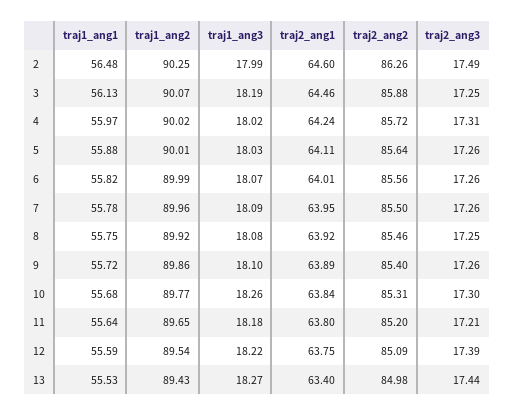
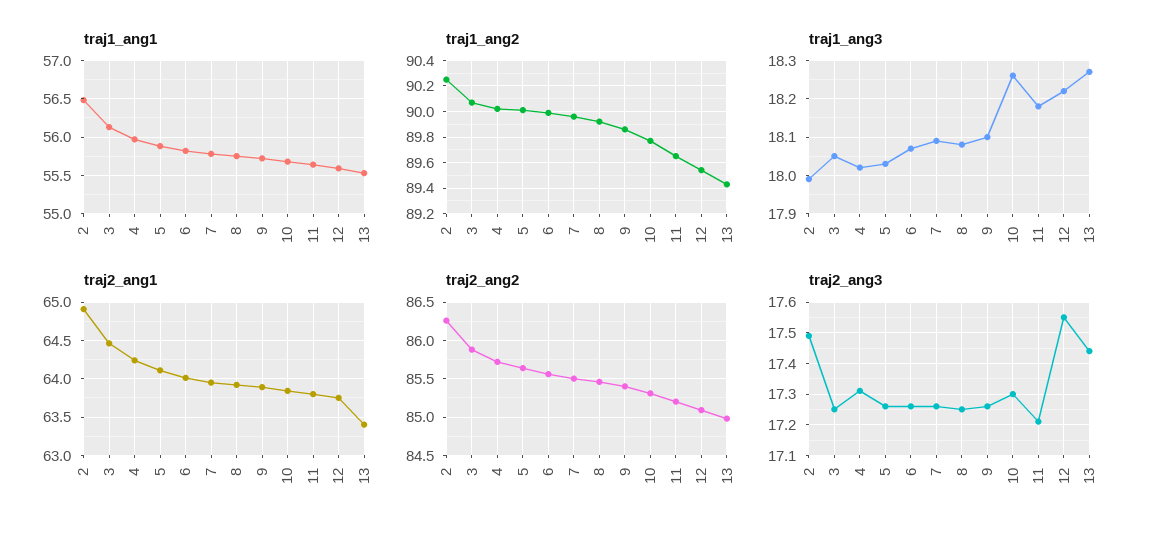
  {
    "traj1_ang1": {
      "2": 56.48,
      "3": 56.13,
      "4": 55.97,
      "5": 55.88,
      "6": 55.82,
      "7": 55.78,
      "8": 55.75,
      "9": 55.72,
      "10": 55.68,
      "11": 55.64,
      "12": 55.59,
      "13": 55.53
    },
    "traj1_ang2": {
      "2": 90.25,
      "3": 90.07,
      "4": 90.02,
      "5": 90.01,
      "6": 89.99,
      "7": 89.96,
      "8": 89.92,
      "9": 89.86,
      "10": 89.77,
      "11": 89.65,
      "12": 89.54,
      "13": 89.43
    },
    "traj1_ang3": {
      "2": 17.99,
-     "3": 18.19,
+     "3": 18.05,
      "4": 18.02,
      "5": 18.03,
      "6": 18.07,
      "7": 18.09,
      "8": 18.08,
      "9": 18.1,
      "10": 18.26,
      "11": 18.18,
      "12": 18.22,
      "13": 18.27
    },
    "traj2_ang1": {
-     "2": 64.6,
+     "2": 64.9,
      "3": 64.46,
      "4": 64.24,
      "5": 64.11,
      "6": 64.01,
      "7": 63.95,
      "8": 63.92,
      "9": 63.89,
      "10": 63.84,
      "11": 63.8,
      "12": 63.75,
      "13": 63.4
    },
    "traj2_ang2": {
      "2": 86.26,
      "3": 85.88,
      "4": 85.72,
      "5": 85.64,
      "6": 85.56,
      "7": 85.5,
      "8": 85.46,
      "9": 85.4,
      "10": 85.31,
      "11": 85.2,
      "12": 85.09,
      "13": 84.98
    },
    "traj2_ang3": {
      "2": 17.49,
      "3": 17.25,
      "4": 17.31,
      "5": 17.26,
      "6": 17.26,
      "7": 17.26,
      "8": 17.25,
      "9": 17.26,
      "10": 17.3,
      "11": 17.21,
-     "12": 17.39,
+     "12": 17.55,
      "13": 17.44
    }
  }

